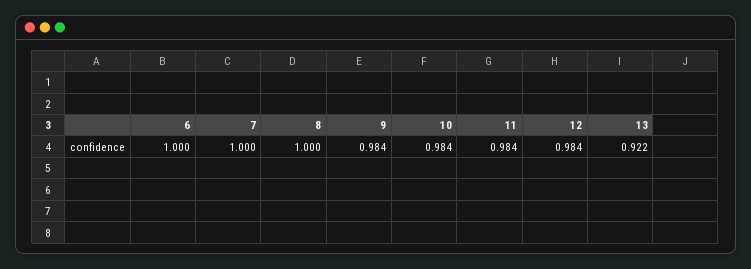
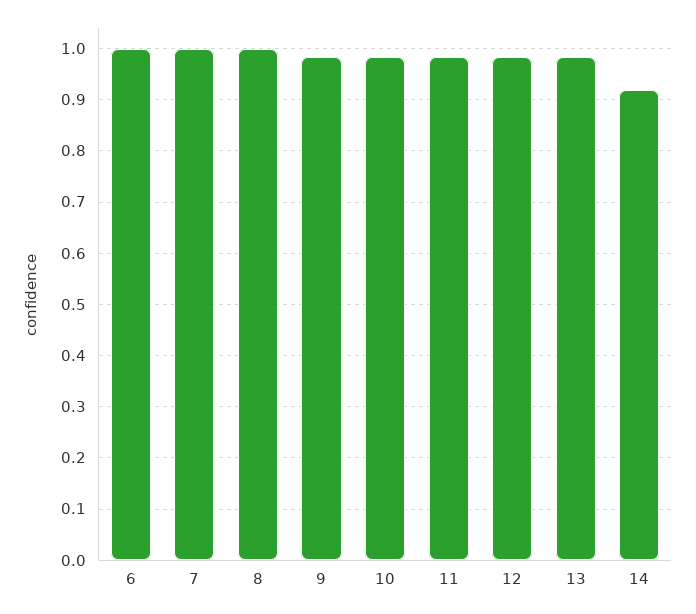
  {
    "6": 1,
    "7": 1,
    "8": 1,
    "9": 0.984,
    "10": 0.984,
    "11": 0.984,
    "12": 0.984,
-   "13": 0.922
+   "13": 0.98,
+   "14": 0.92
  }

